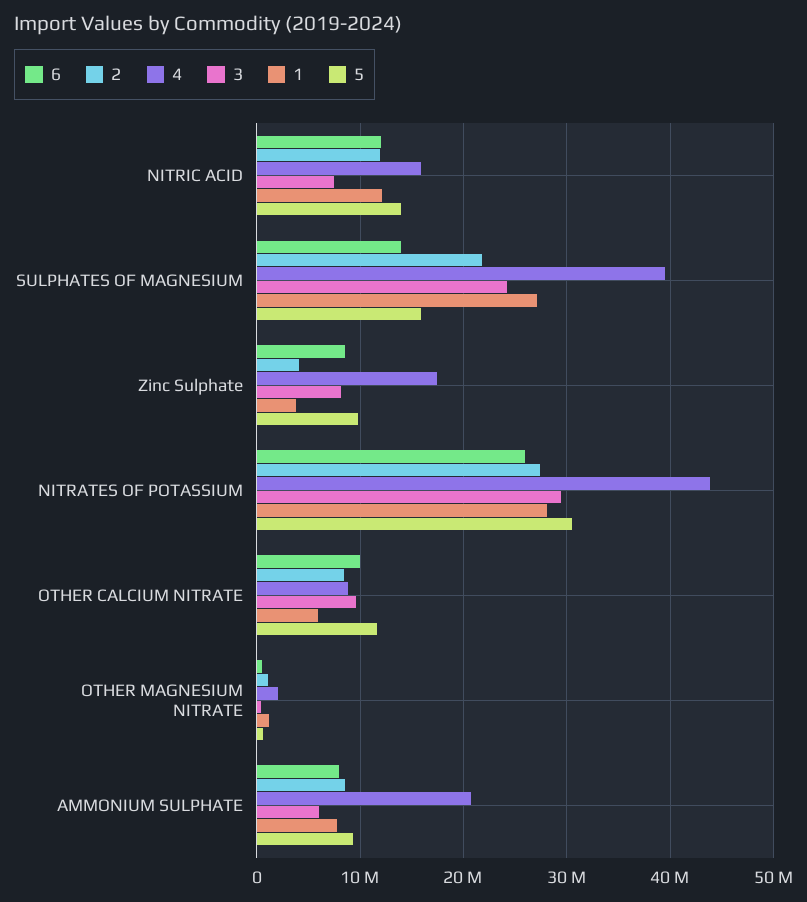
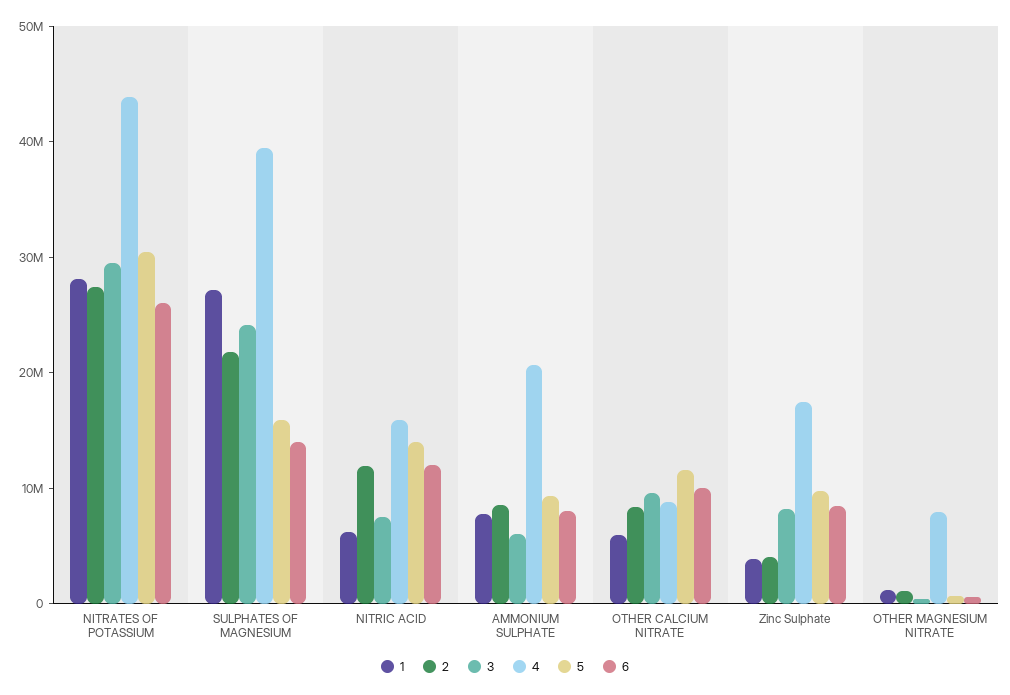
  {
    "6": {
      "NITRIC ACID": 12000000,
      "SULPHATES OF MAGNESIUM": 14000000,
      "Zinc Sulphate": 9000000,
      "NITRATES OF POTASSIUM": 26000000,
      "OTHER CALCIUM NITRATE": 10000000,
      "OTHER MAGNESIUM NITRATE": 1000000,
      "AMMONIUM SULPHATE": 8000000
    },
    "2": {
      "NITRIC ACID": 12000000,
      "SULPHATES OF MAGNESIUM": 22000000,
      "Zinc Sulphate": 4000000,
      "NITRATES OF POTASSIUM": 27000000,
      "OTHER CALCIUM NITRATE": 8000000,
      "OTHER MAGNESIUM NITRATE": 1000000,
      "AMMONIUM SULPHATE": 9000000
    },
    "4": {
      "NITRIC ACID": 16000000,
      "SULPHATES OF MAGNESIUM": 39000000,
      "Zinc Sulphate": 17000000,
      "NITRATES OF POTASSIUM": 44000000,
      "OTHER CALCIUM NITRATE": 9000000,
-     "OTHER MAGNESIUM NITRATE": 2000000,
+     "OTHER MAGNESIUM NITRATE": 8000000,
      "AMMONIUM SULPHATE": 21000000
    },
    "3": {
      "NITRIC ACID": 7000000,
      "SULPHATES OF MAGNESIUM": 24000000,
      "Zinc Sulphate": 8000000,
      "NITRATES OF POTASSIUM": 29000000,
      "OTHER CALCIUM NITRATE": 10000000,
      "OTHER MAGNESIUM NITRATE": 0,
      "AMMONIUM SULPHATE": 6000000
    },
    "1": {
-     "NITRIC ACID": 12000000,
+     "NITRIC ACID": 6000000,
      "SULPHATES OF MAGNESIUM": 27000000,
      "Zinc Sulphate": 4000000,
      "NITRATES OF POTASSIUM": 28000000,
      "OTHER CALCIUM NITRATE": 6000000,
      "OTHER MAGNESIUM NITRATE": 1000000,
      "AMMONIUM SULPHATE": 8000000
    },
    "5": {
      "NITRIC ACID": 14000000,
      "SULPHATES OF MAGNESIUM": 16000000,
      "Zinc Sulphate": 10000000,
      "NITRATES OF POTASSIUM": 30000000,
      "OTHER CALCIUM NITRATE": 12000000,
      "OTHER MAGNESIUM NITRATE": 1000000,
      "AMMONIUM SULPHATE": 9000000
    }
  }

